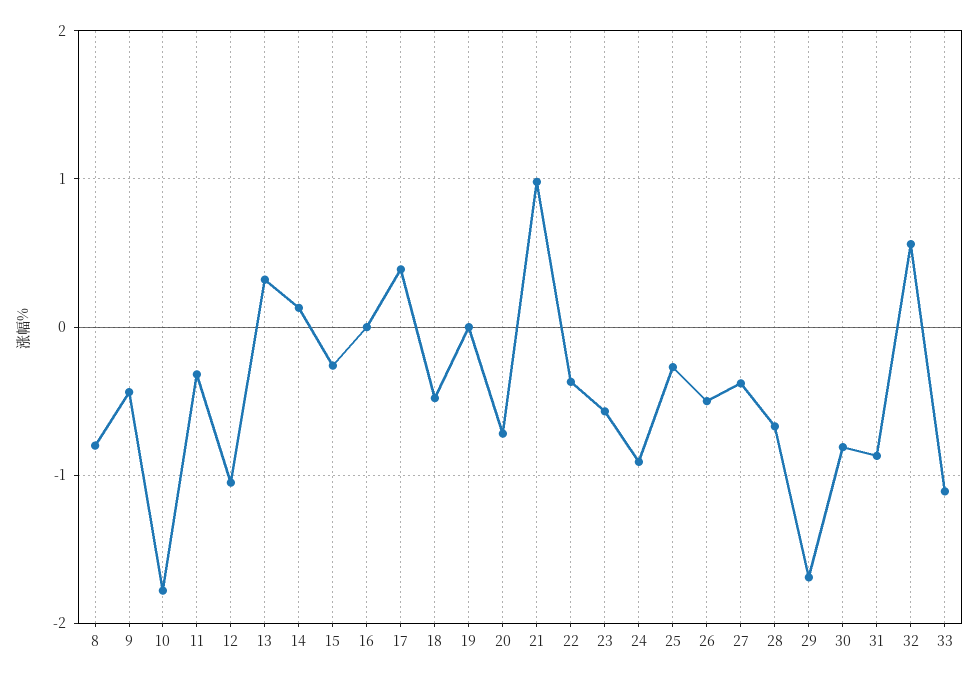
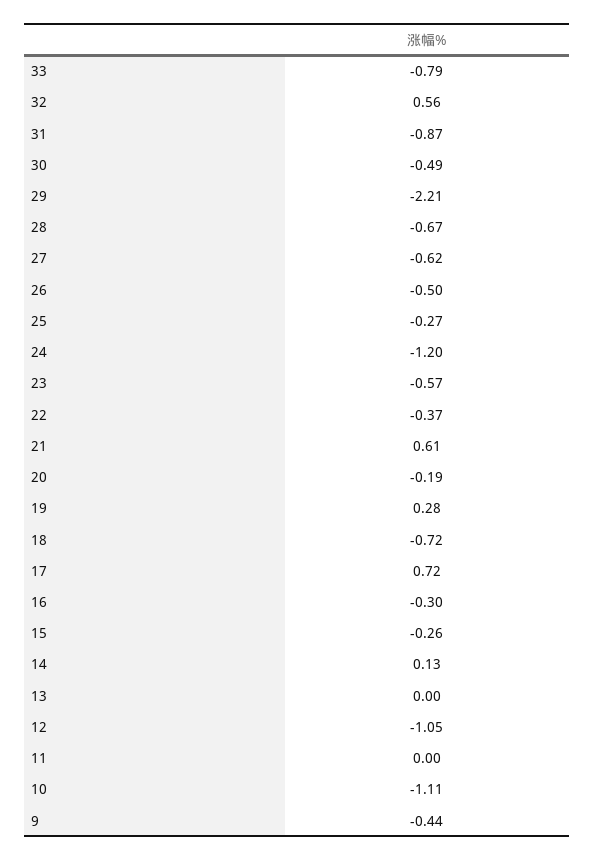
  {
-   "8": -0.8,
    "9": -0.44,
-   "10": -1.8,
+   "10": -1.11,
-   "11": -0.3,
+   "11": 0,
    "12": -1.05,
-   "13": 0.3,
+   "13": 0,
    "14": 0.13,
    "15": -0.26,
-   "16": 0,
+   "16": -0.3,
-   "17": 0.4,
+   "17": 0.72,
-   "18": -0.5,
+   "18": -0.72,
-   "19": 0,
+   "19": 0.28,
-   "20": -0.7,
+   "20": -0.19,
-   "21": 1,
+   "21": 0.61,
    "22": -0.37,
    "23": -0.57,
-   "24": -0.9,
+   "24": -1.2,
    "25": -0.27,
    "26": -0.5,
-   "27": -0.4,
+   "27": -0.62,
    "28": -0.67,
-   "29": -1.7,
+   "29": -2.21,
-   "30": -0.8,
+   "30": -0.49,
    "31": -0.87,
    "32": 0.56,
-   "33": -1.1
+   "33": -0.79
  }

